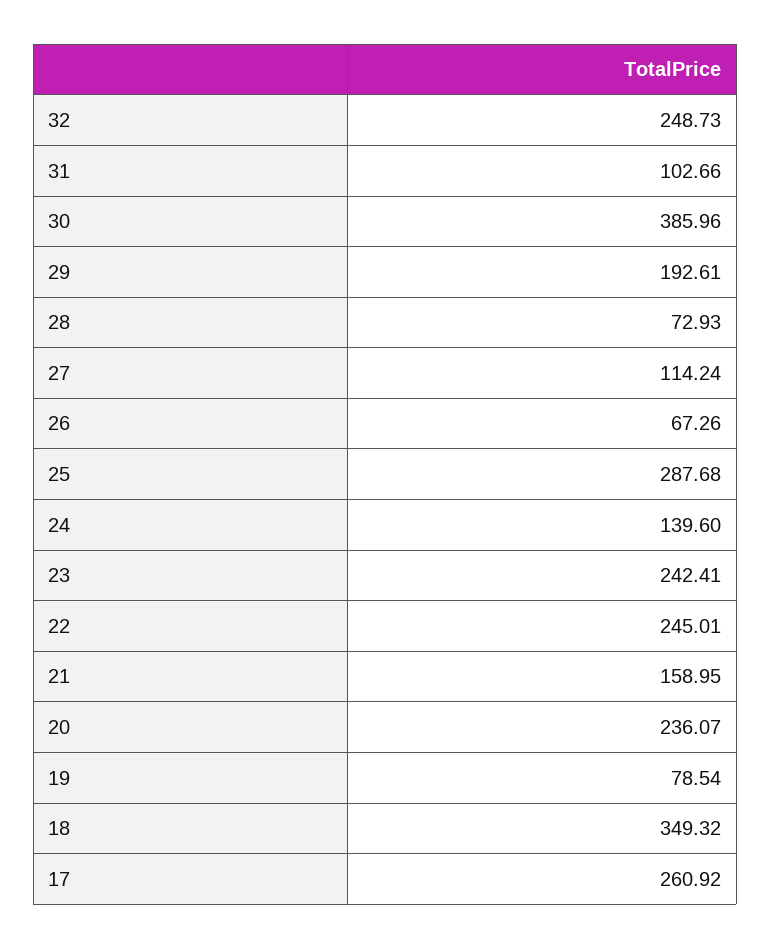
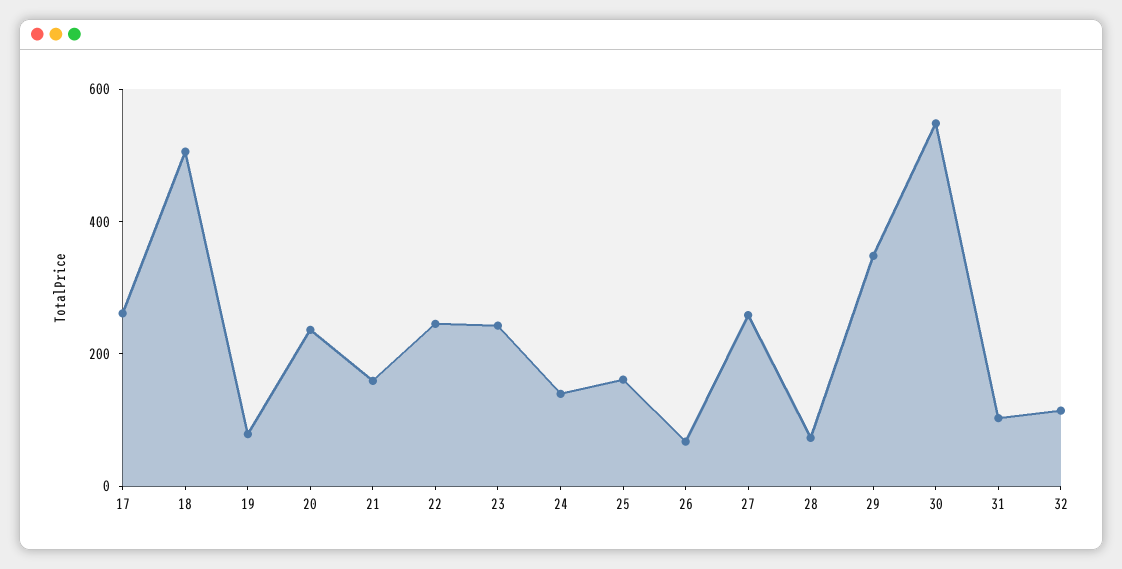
  {
-   "32": 248.73,
+   "32": 100,
    "31": 102.66,
-   "30": 385.96,
+   "30": 550,
-   "29": 192.61,
+   "29": 350,
    "28": 72.93,
-   "27": 114.24,
+   "27": 250,
    "26": 67.26,
-   "25": 287.68,
+   "25": 150,
    "24": 139.6,
    "23": 242.41,
    "22": 245.01,
    "21": 158.95,
    "20": 236.07,
    "19": 78.54,
-   "18": 349.32,
+   "18": 500,
    "17": 260.92
  }

